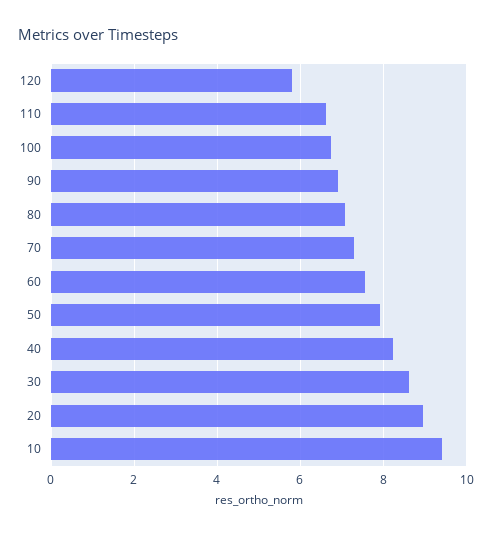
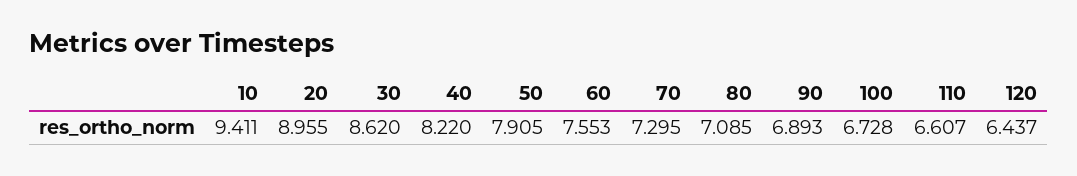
  {
-   "120": 5.8,
+   "120": 6.437,
    "110": 6.607,
    "100": 6.728,
    "90": 6.893,
    "80": 7.085,
    "70": 7.295,
    "60": 7.553,
    "50": 7.905,
    "40": 8.22,
    "30": 8.62,
    "20": 8.955,
    "10": 9.411
  }

